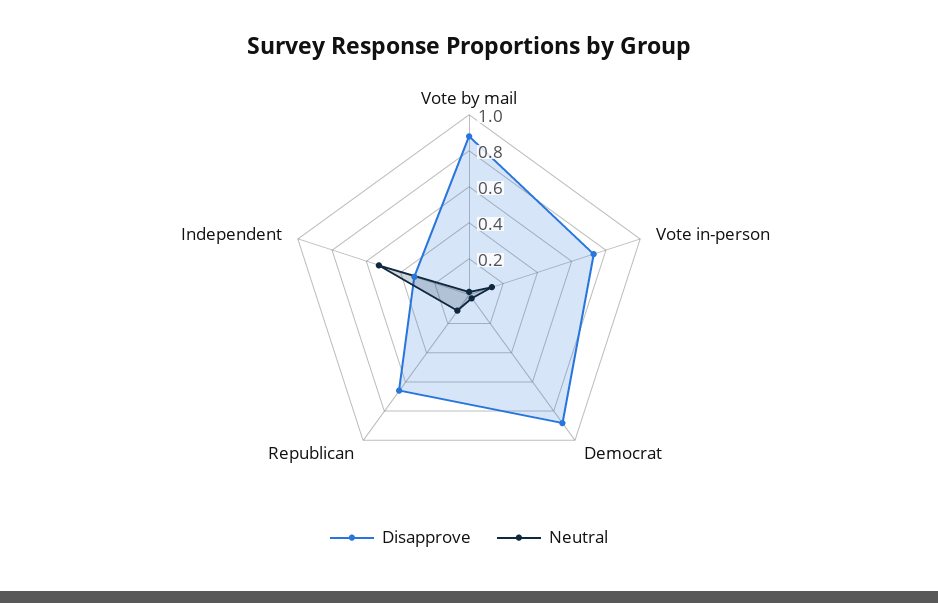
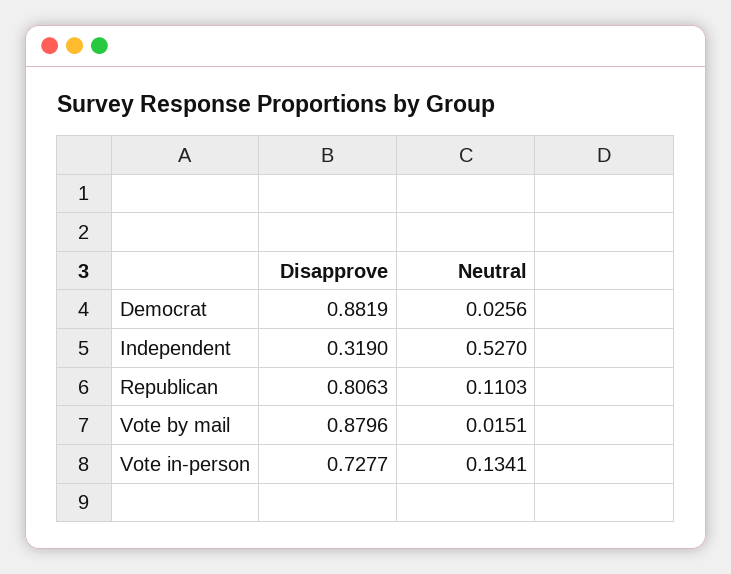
  {
    "Disapprove": {
      "Vote by mail": 0.8796,
      "Vote in-person": 0.7277,
      "Democrat": 0.8819,
-     "Republican": 0.65,
+     "Republican": 0.8063,
      "Independent": 0.319
    },
    "Neutral": {
      "Vote by mail": 0.0151,
      "Vote in-person": 0.1341,
      "Democrat": 0.0256,
      "Republican": 0.1103,
      "Independent": 0.527
    }
  }

